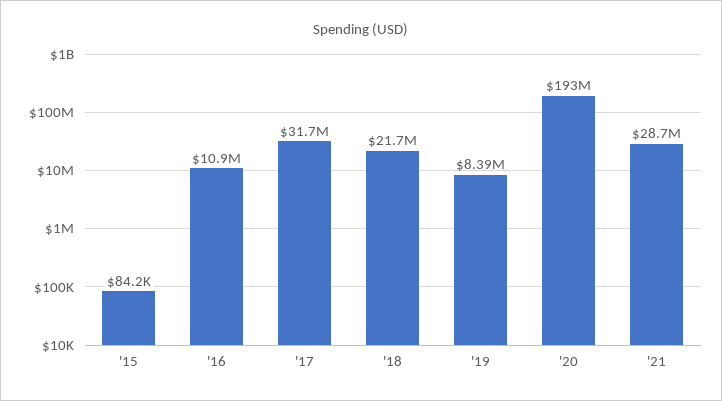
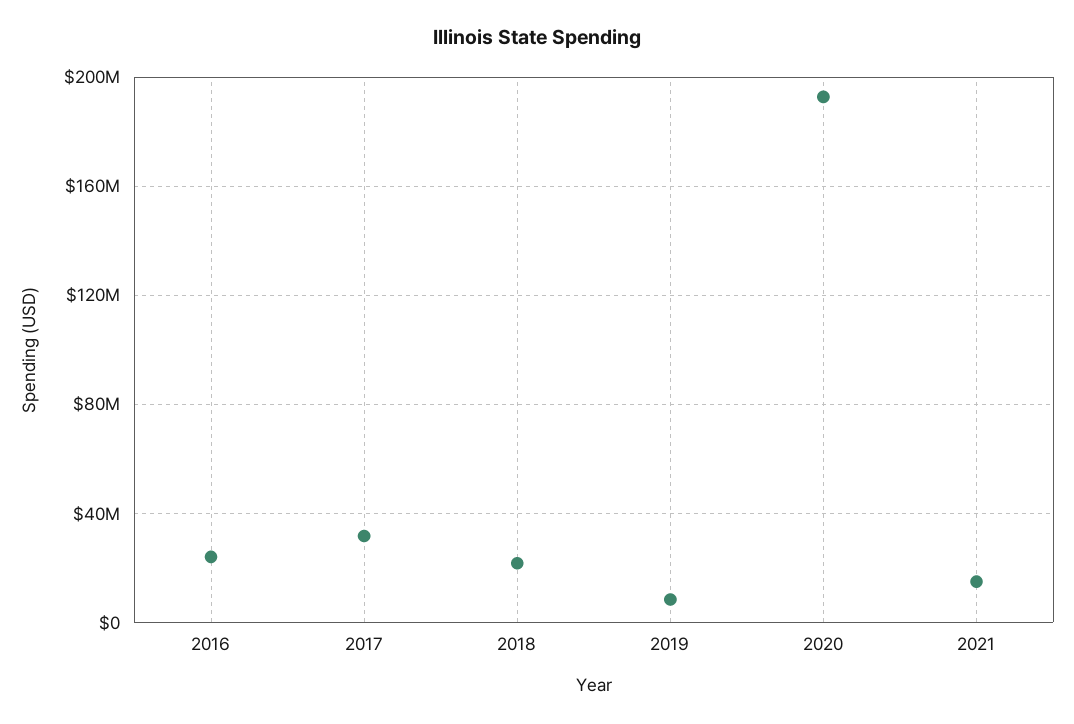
  {
-   "'15": 84200,
-   "'16": 10900000,
+   "'16": 25000000,
    "'17": 31700000,
    "'18": 21700000,
    "'19": 8390000,
    "'20": 193000000,
-   "'21": 28700000
+   "'21": 15000000
  }

